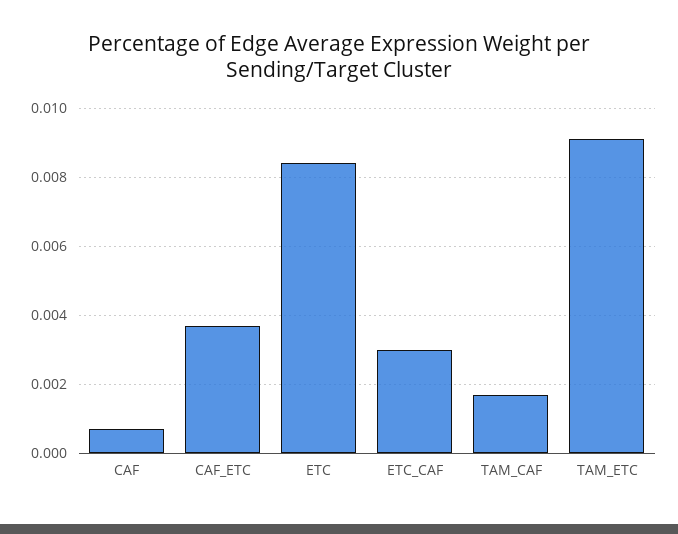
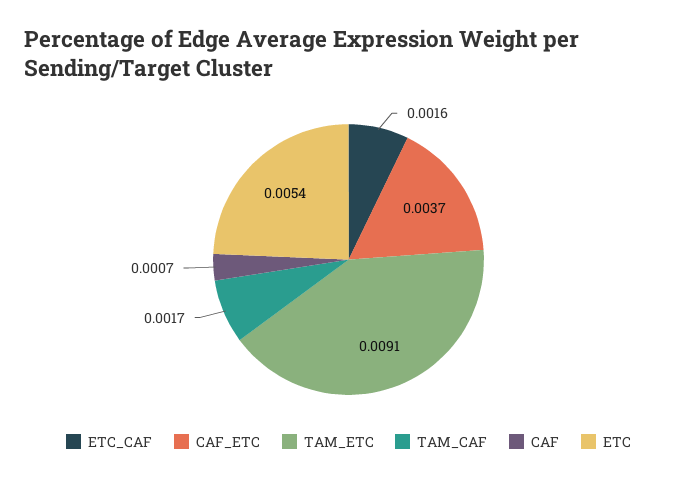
  {
    "CAF": 0.0007,
    "CAF_ETC": 0.0037,
-   "ETC": 0.0085,
+   "ETC": 0.0054,
-   "ETC_CAF": 0.003,
+   "ETC_CAF": 0.0016,
    "TAM_CAF": 0.0017,
    "TAM_ETC": 0.0091
  }

